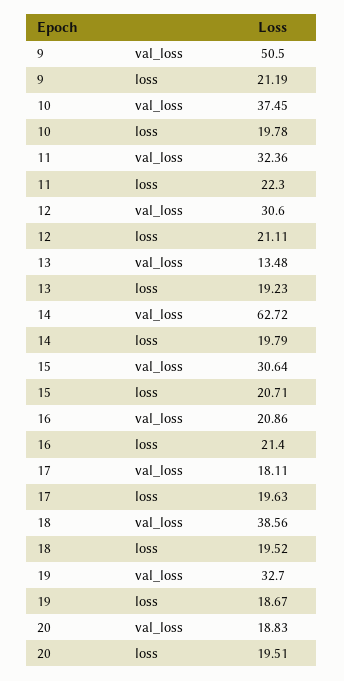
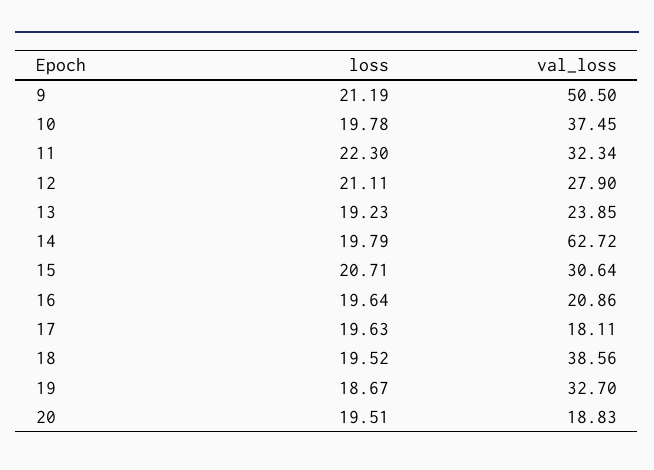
  {
    "9": {
      "val_loss": 50.5,
      "loss": 21.19
    },
    "10": {
      "val_loss": 37.45,
      "loss": 19.78
    },
    "11": {
-     "val_loss": 32.36,
+     "val_loss": 32.34,
      "loss": 22.3
    },
    "12": {
-     "val_loss": 30.6,
+     "val_loss": 27.9,
      "loss": 21.11
    },
    "13": {
-     "val_loss": 13.48,
+     "val_loss": 23.85,
      "loss": 19.23
    },
    "14": {
      "val_loss": 62.72,
      "loss": 19.79
    },
    "15": {
      "val_loss": 30.64,
      "loss": 20.71
    },
    "16": {
      "val_loss": 20.86,
-     "loss": 21.4
+     "loss": 19.64
    },
    "17": {
      "val_loss": 18.11,
      "loss": 19.63
    },
    "18": {
      "val_loss": 38.56,
      "loss": 19.52
    },
    "19": {
      "val_loss": 32.7,
      "loss": 18.67
    },
    "20": {
      "val_loss": 18.83,
      "loss": 19.51
    }
  }

